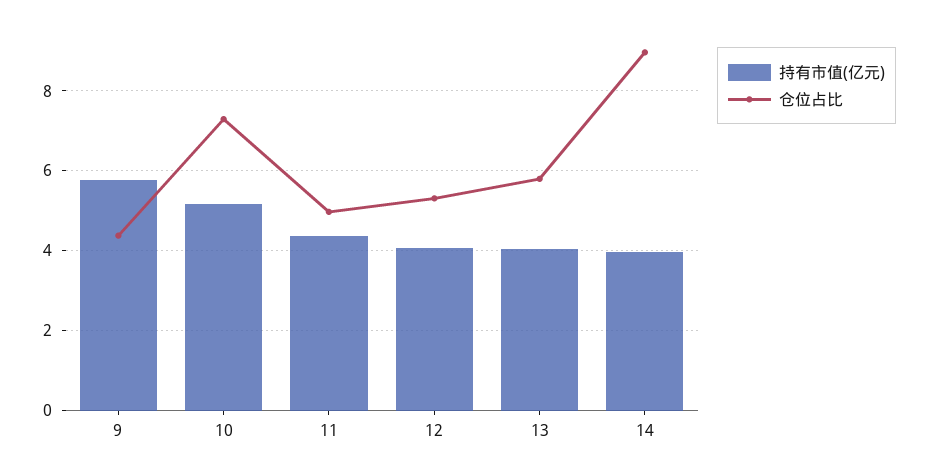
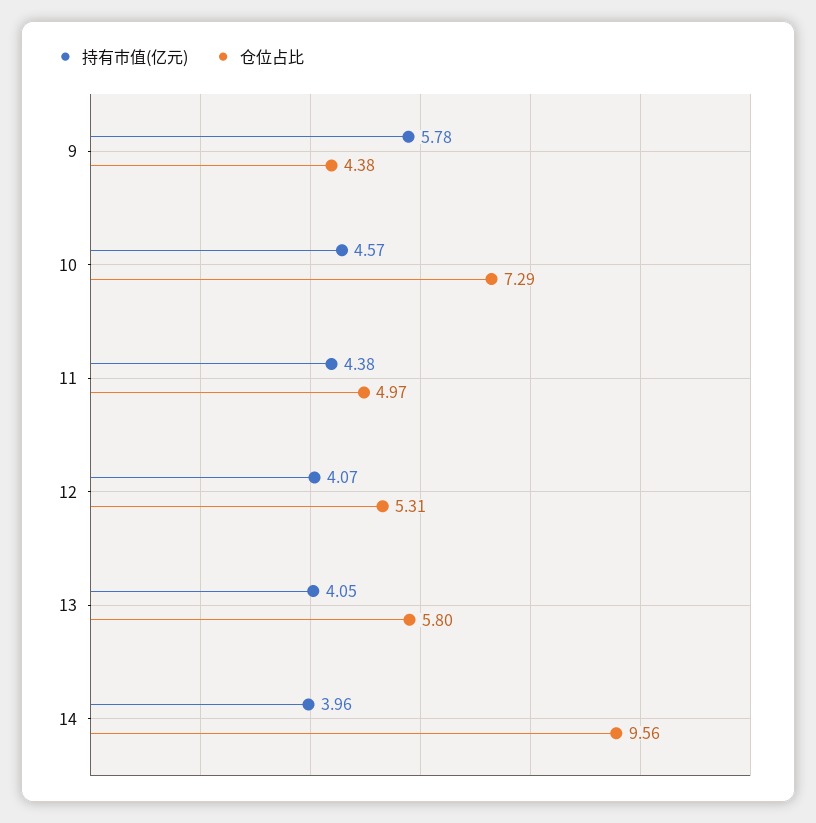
  {
    "持有市值(亿元)": {
      "9": 5.78,
-     "10": 5.2,
+     "10": 4.57,
      "11": 4.38,
      "12": 4.07,
      "13": 4.05,
      "14": 3.96
    },
    "仓位占比": {
      "9": 4.38,
      "10": 7.29,
      "11": 4.97,
      "12": 5.31,
      "13": 5.8,
-     "14": 9
+     "14": 9.56
    }
  }

